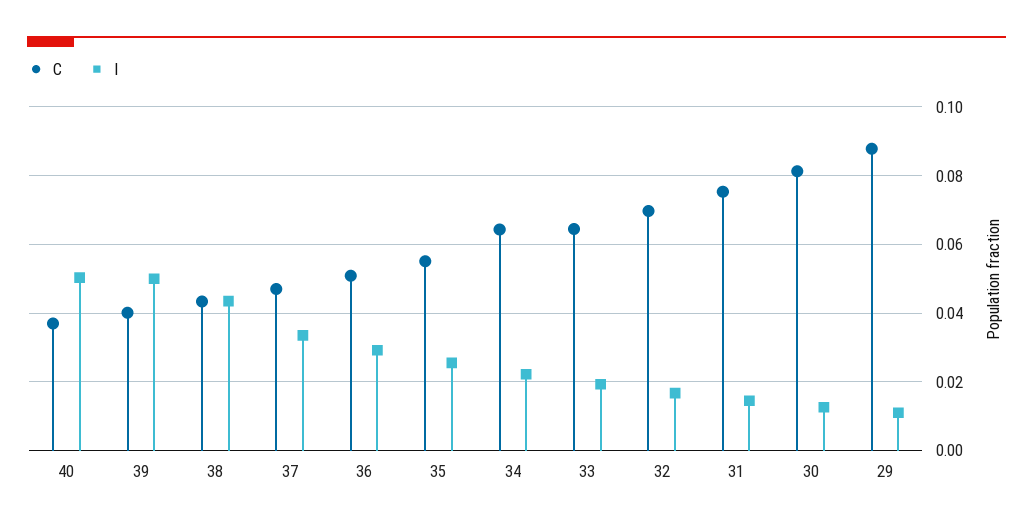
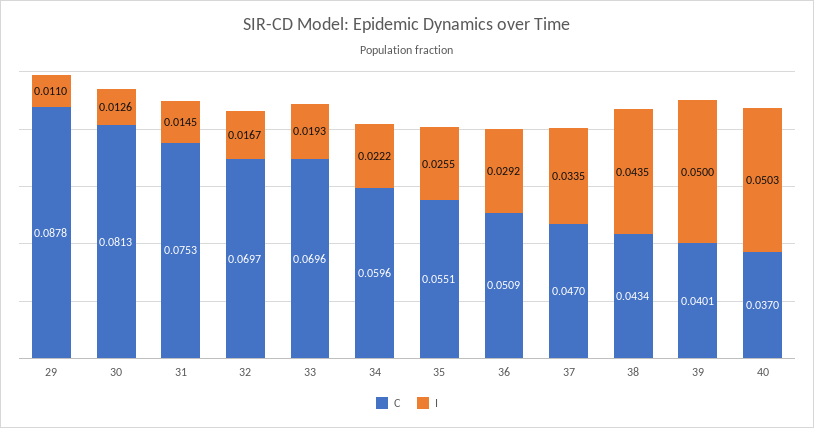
  {
    "C": {
      "40": 0.037,
      "39": 0.0401,
      "38": 0.0434,
      "37": 0.047,
      "36": 0.0509,
      "35": 0.0551,
-     "34": 0.064,
+     "34": 0.0596,
-     "33": 0.064,
+     "33": 0.0696,
      "32": 0.0697,
      "31": 0.0753,
      "30": 0.0813,
      "29": 0.0878
    },
    "I": {
      "40": 0.0503,
      "39": 0.05,
      "38": 0.0435,
      "37": 0.0335,
      "36": 0.0292,
      "35": 0.0255,
      "34": 0.0222,
      "33": 0.0193,
      "32": 0.0167,
      "31": 0.0145,
      "30": 0.0126,
      "29": 0.011
    }
  }

